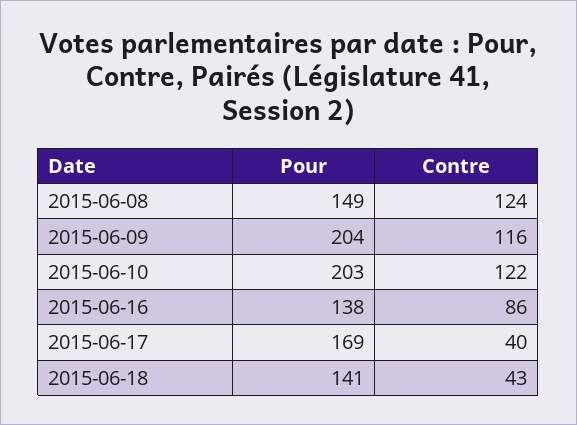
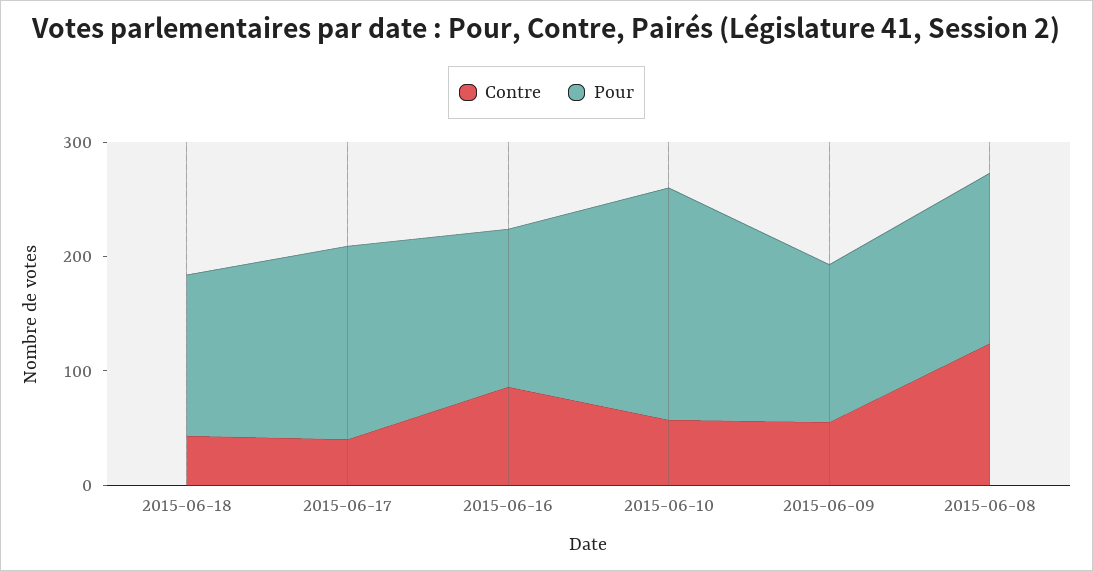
  {
    "Pour": {
      "2015-06-08": 149,
-     "2015-06-09": 204,
+     "2015-06-09": 140,
      "2015-06-10": 203,
      "2015-06-16": 138,
      "2015-06-17": 169,
      "2015-06-18": 141
    },
    "Contre": {
      "2015-06-08": 124,
-     "2015-06-09": 116,
+     "2015-06-09": 60,
-     "2015-06-10": 122,
+     "2015-06-10": 60,
      "2015-06-16": 86,
      "2015-06-17": 40,
      "2015-06-18": 43
    }
  }

